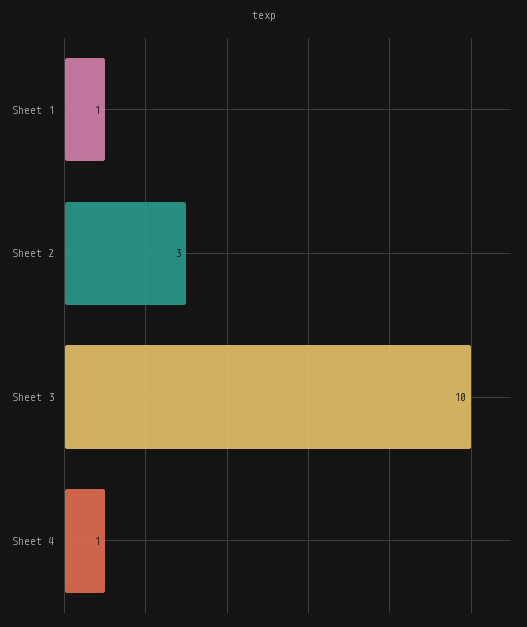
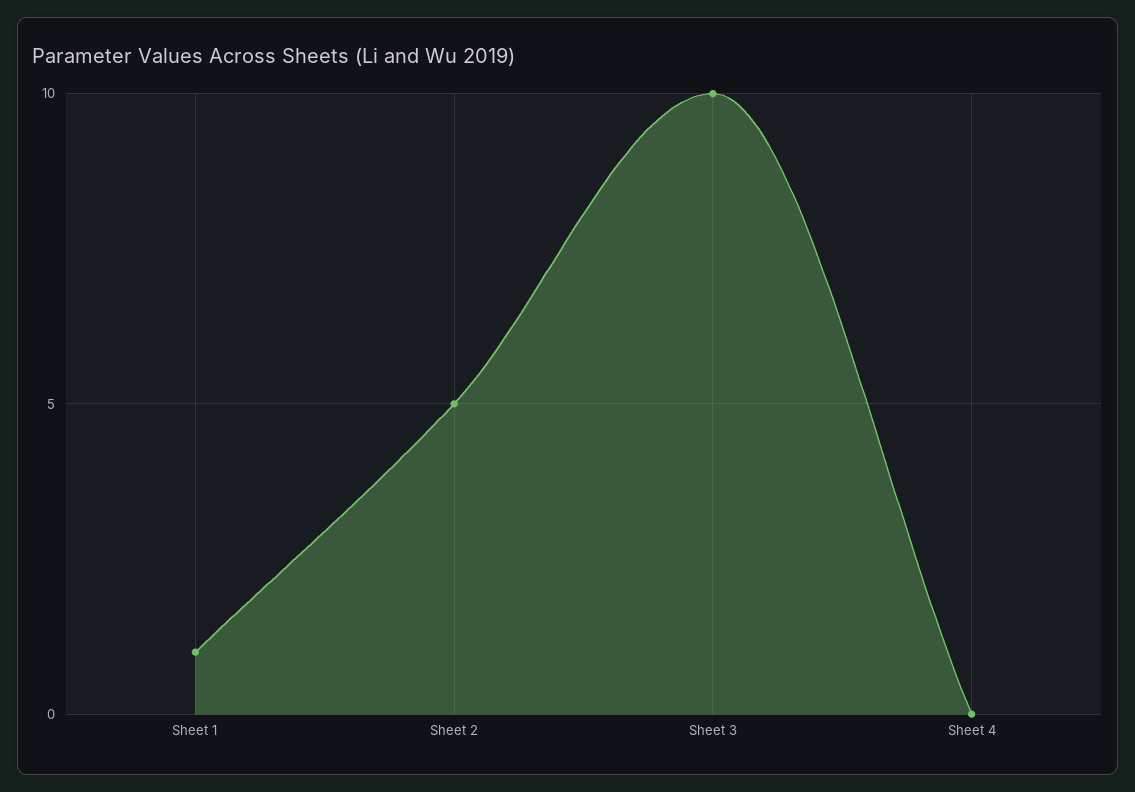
  {
    "Sheet 1": 1,
-   "Sheet 2": 3,
+   "Sheet 2": 5,
    "Sheet 3": 10,
-   "Sheet 4": 1
+   "Sheet 4": 0
  }

